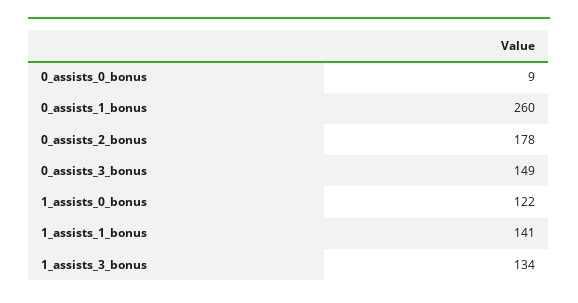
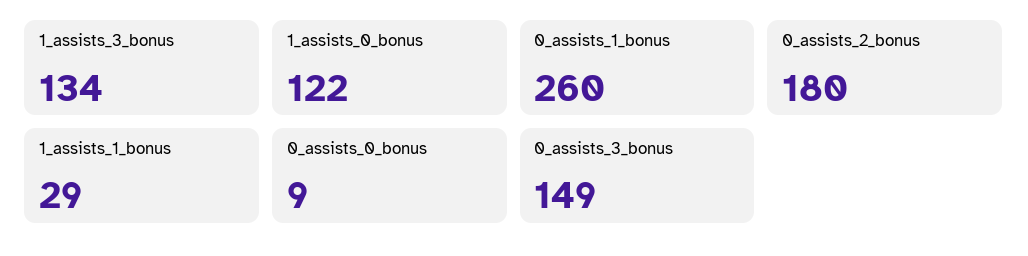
  {
    "0_assists_0_bonus": 9,
    "0_assists_1_bonus": 260,
-   "0_assists_2_bonus": 178,
+   "0_assists_2_bonus": 180,
    "0_assists_3_bonus": 149,
    "1_assists_0_bonus": 122,
-   "1_assists_1_bonus": 141,
+   "1_assists_1_bonus": 29,
    "1_assists_3_bonus": 134
  }

